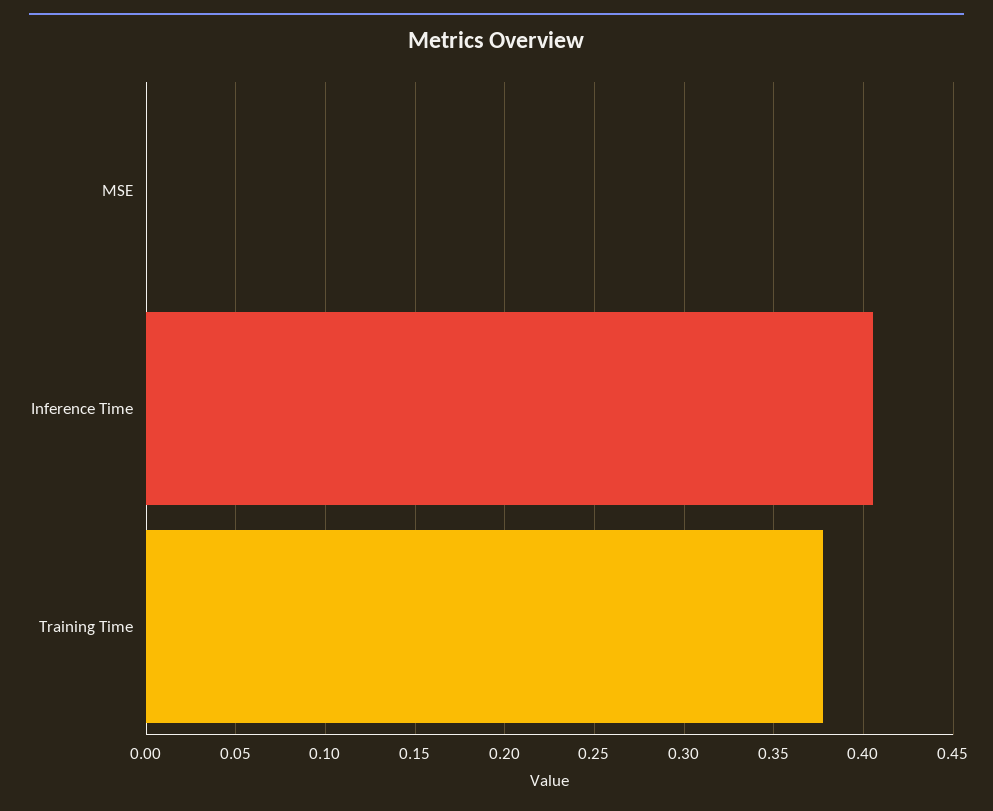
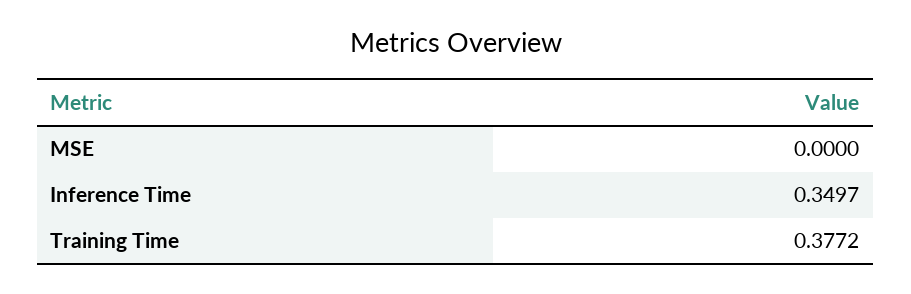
  {
    "MSE": 0,
-   "Inference Time": 0.405,
+   "Inference Time": 0.3497,
    "Training Time": 0.3772
  }

